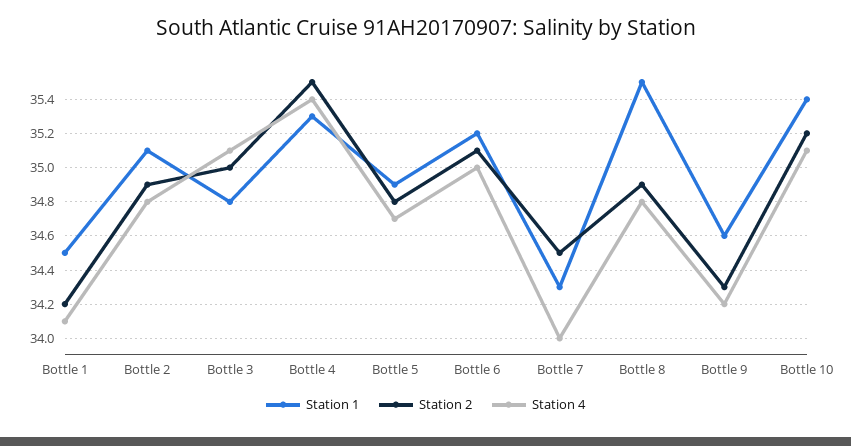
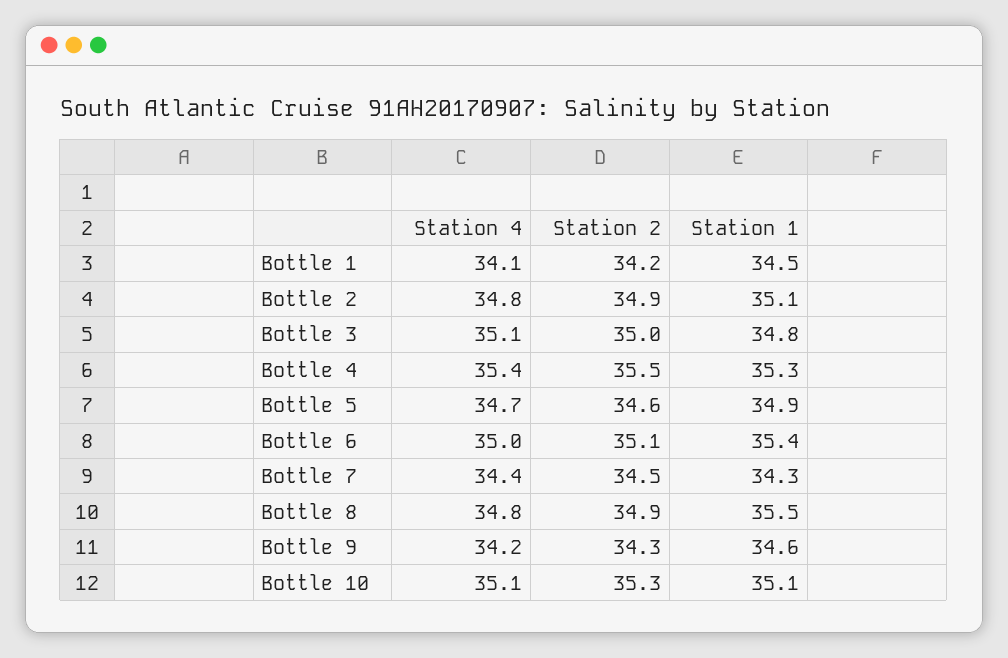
  {
    "Station 1": {
      "Bottle 1": 34.5,
      "Bottle 2": 35.1,
      "Bottle 3": 34.8,
      "Bottle 4": 35.3,
      "Bottle 5": 34.9,
-     "Bottle 6": 35.2,
+     "Bottle 6": 35.4,
      "Bottle 7": 34.3,
      "Bottle 8": 35.5,
      "Bottle 9": 34.6,
-     "Bottle 10": 35.4
+     "Bottle 10": 35.1
    },
    "Station 2": {
      "Bottle 1": 34.2,
      "Bottle 2": 34.9,
      "Bottle 3": 35,
      "Bottle 4": 35.5,
-     "Bottle 5": 34.8,
+     "Bottle 5": 34.6,
      "Bottle 6": 35.1,
      "Bottle 7": 34.5,
      "Bottle 8": 34.9,
      "Bottle 9": 34.3,
-     "Bottle 10": 35.2
+     "Bottle 10": 35.3
    },
    "Station 4": {
      "Bottle 1": 34.1,
      "Bottle 2": 34.8,
      "Bottle 3": 35.1,
      "Bottle 4": 35.4,
      "Bottle 5": 34.7,
      "Bottle 6": 35,
-     "Bottle 7": 34,
+     "Bottle 7": 34.4,
      "Bottle 8": 34.8,
      "Bottle 9": 34.2,
      "Bottle 10": 35.1
    }
  }

